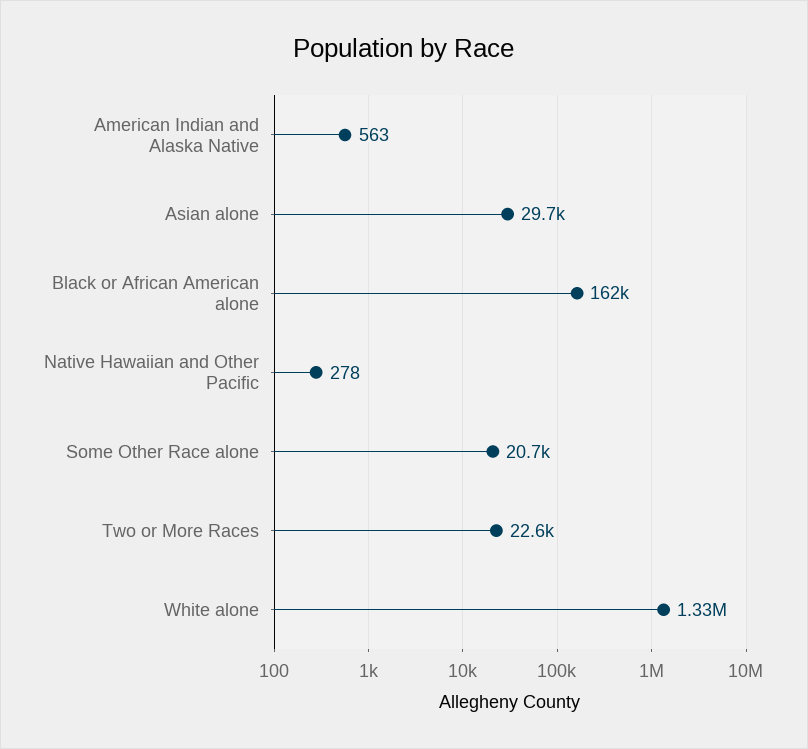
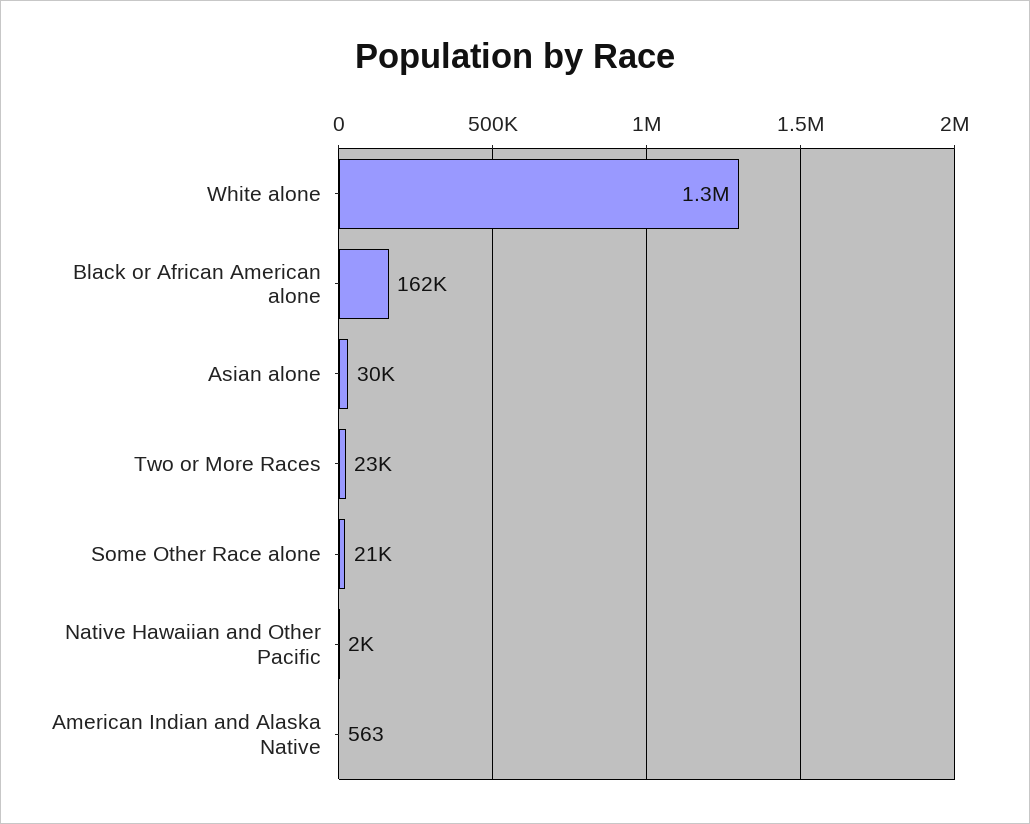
  {
    "American Indian and Alaska Native": 563,
    "Asian alone": 29700,
    "Black or African American alone": 162000,
-   "Native Hawaiian and Other Pacific": 278,
+   "Native Hawaiian and Other Pacific": 2000,
    "Some Other Race alone": 20700,
    "Two or More Races": 22600,
    "White alone": 1330000
  }

